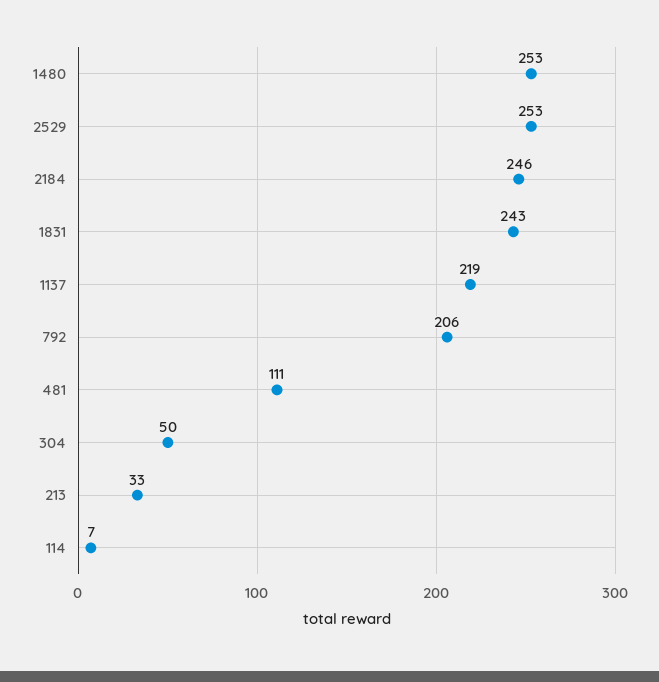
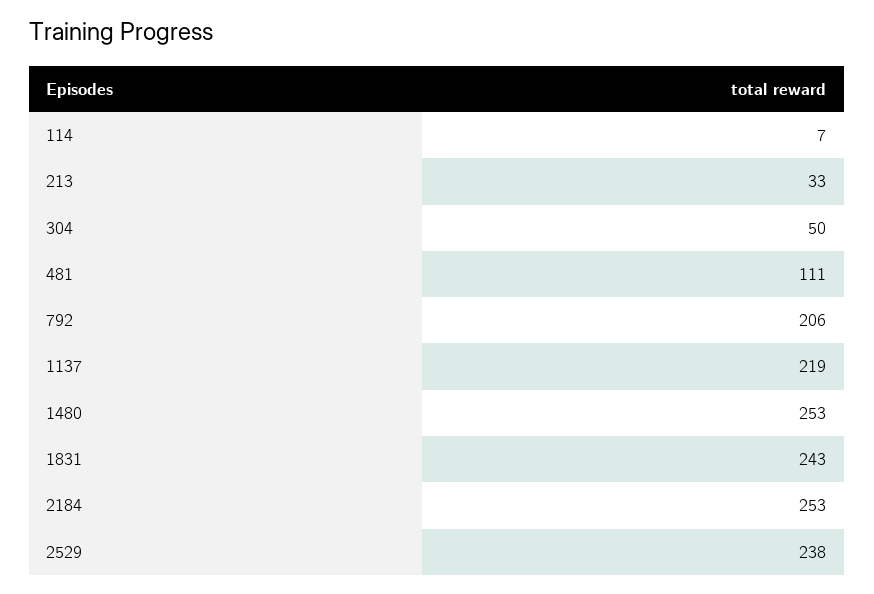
  {
    "1480": 253,
-   "2529": 253,
+   "2529": 238,
-   "2184": 246,
+   "2184": 253,
    "1831": 243,
    "1137": 219,
    "792": 206,
    "481": 111,
    "304": 50,
    "213": 33,
    "114": 7
  }

